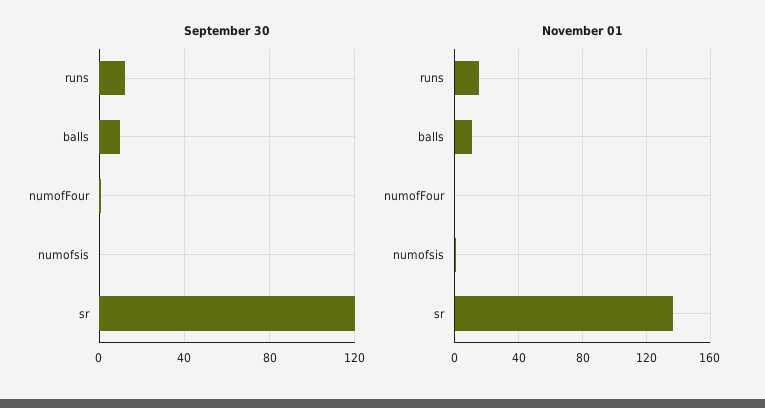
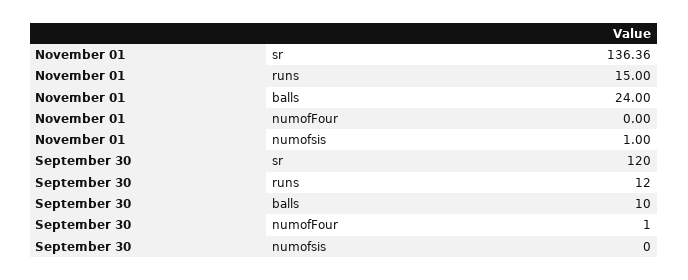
  {
    "September 30": {
      "runs": 12,
      "balls": 10,
      "numofFour": 1,
      "numofsis": 0,
      "sr": 120
    },
    "November 01": {
      "runs": 15,
-     "balls": 10,
+     "balls": 24,
      "numofFour": 0,
      "numofsis": 1,
      "sr": 136.36
    }
  }

